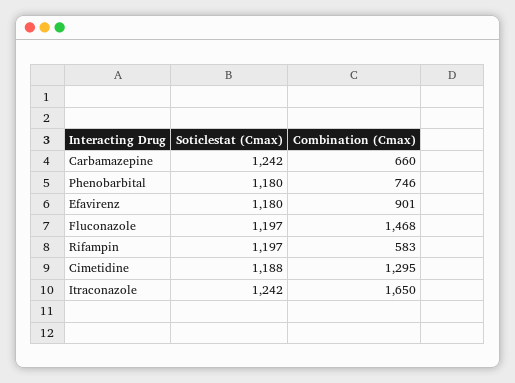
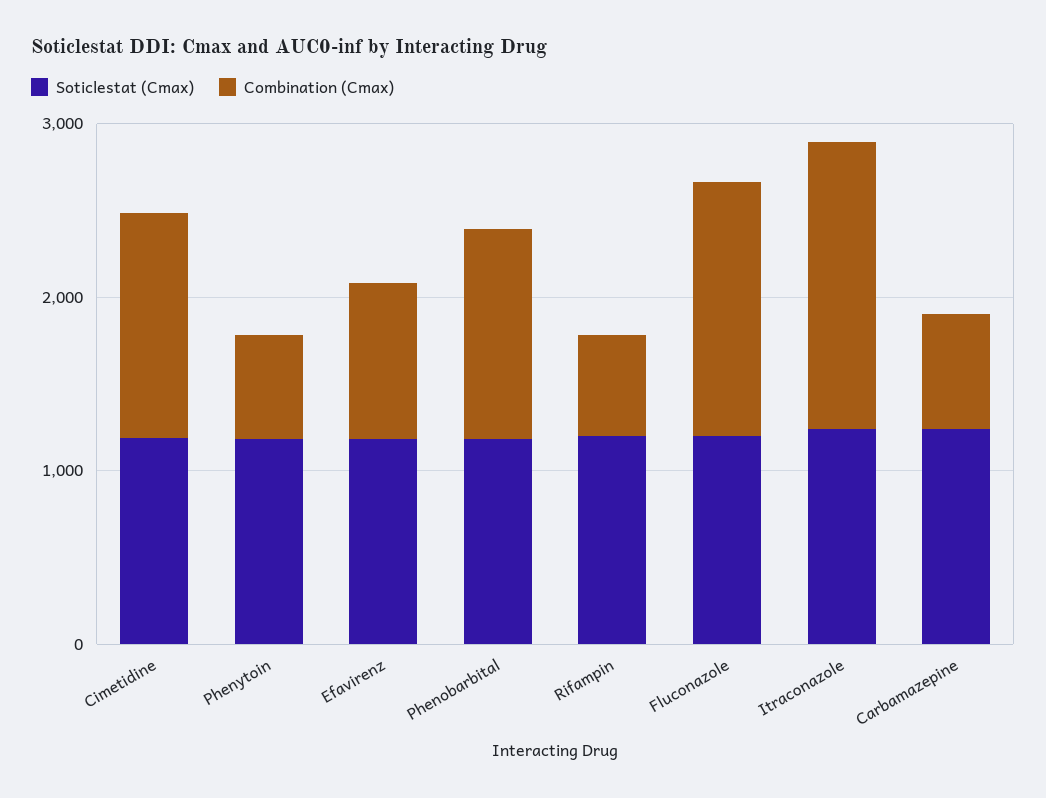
  {
    "Soticlestat (Cmax)": {
      "Carbamazepine": 1242,
      "Phenobarbital": 1180,
      "Efavirenz": 1180,
      "Fluconazole": 1197,
      "Rifampin": 1197,
      "Cimetidine": 1188,
-     "Itraconazole": 1242
+     "Itraconazole": 1242,
+     "Phenytoin": 1200
    },
    "Combination (Cmax)": {
      "Carbamazepine": 660,
-     "Phenobarbital": 746,
+     "Phenobarbital": 1200,
      "Efavirenz": 901,
      "Fluconazole": 1468,
      "Rifampin": 583,
      "Cimetidine": 1295,
-     "Itraconazole": 1650
+     "Itraconazole": 1650,
+     "Phenytoin": 600
    }
  }

